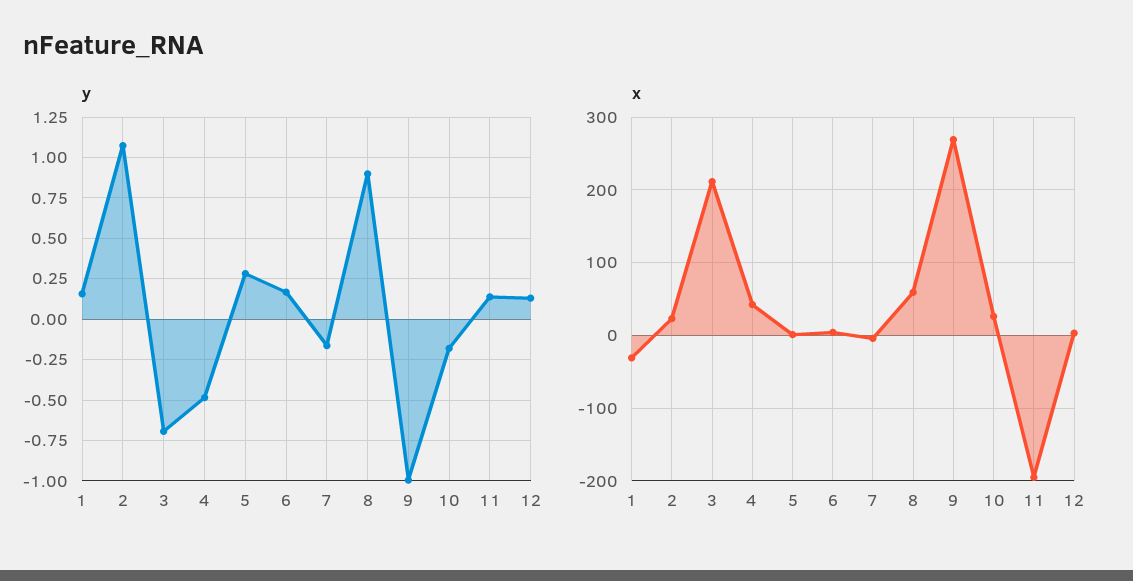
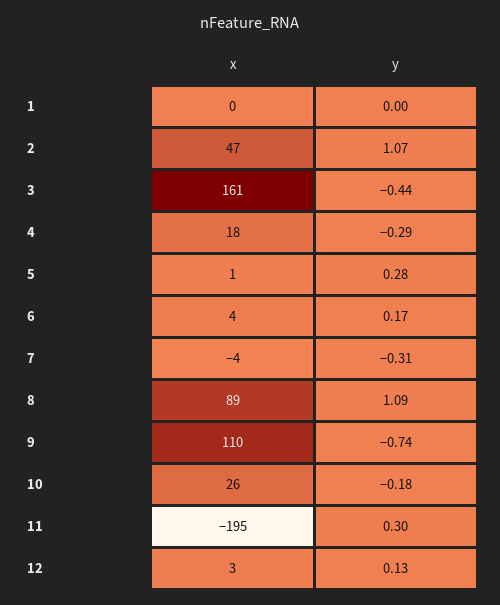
  {
    "y": {
-     "1": 0.15,
+     "1": 0,
      "2": 1.07,
-     "3": -0.7,
+     "3": -0.44,
-     "4": -0.5,
+     "4": -0.29,
      "5": 0.28,
      "6": 0.17,
-     "7": -0.15,
+     "7": -0.31,
-     "8": 0.9,
+     "8": 1.09,
-     "9": -1,
+     "9": -0.74,
      "10": -0.18,
-     "11": 0.15,
+     "11": 0.3,
      "12": 0.13
    },
    "x": {
-     "1": -30,
+     "1": 0,
-     "2": 20,
+     "2": 47,
-     "3": 210,
+     "3": 161,
-     "4": 40,
+     "4": 18,
      "5": 1,
      "6": 4,
      "7": -4,
-     "8": 60,
+     "8": 89,
-     "9": 270,
+     "9": 110,
      "10": 26,
      "11": -195,
      "12": 3
    }
  }

